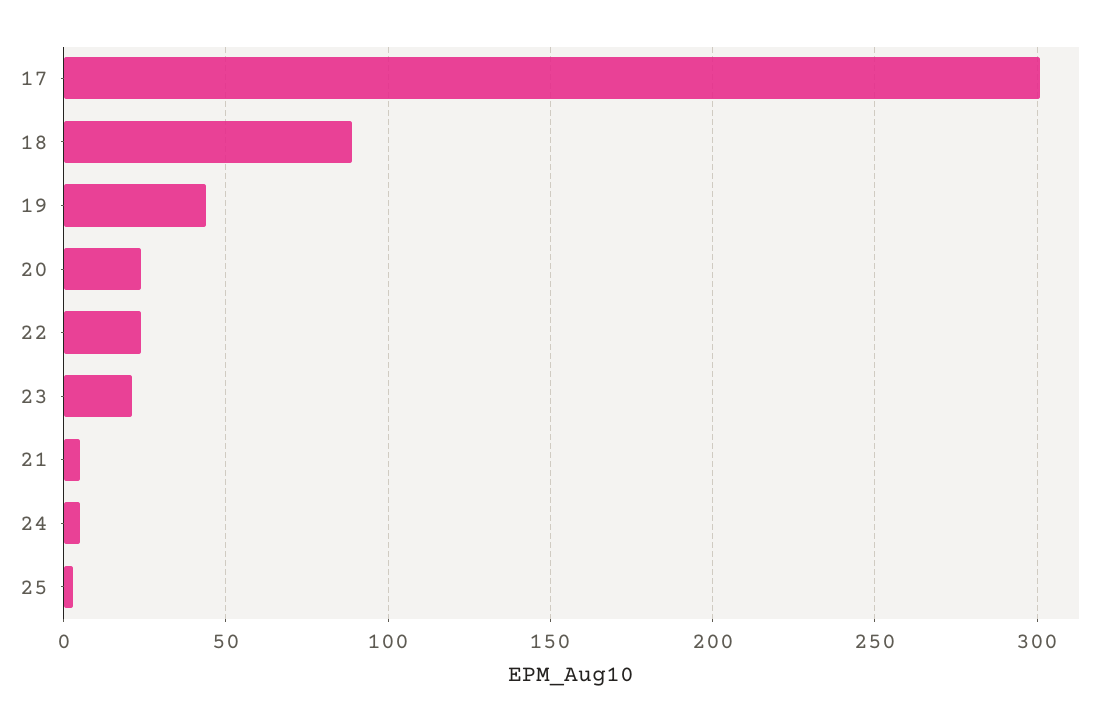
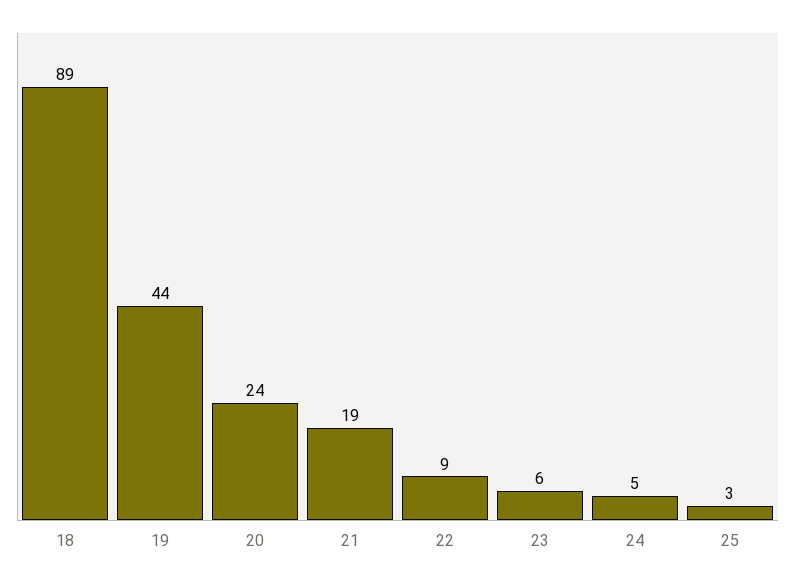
  {
-   "17": 300,
    "18": 89,
    "19": 44,
    "20": 24,
-   "22": 25,
+   "22": 9,
-   "23": 20,
+   "23": 6,
-   "21": 5,
+   "21": 19,
    "24": 5,
    "25": 3
  }

